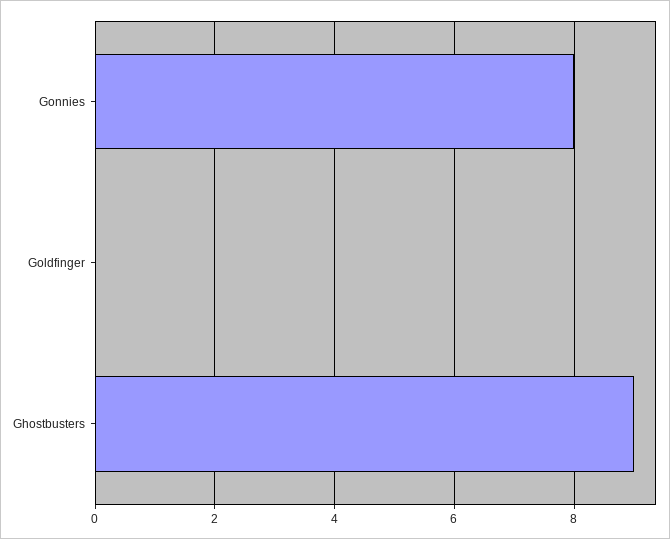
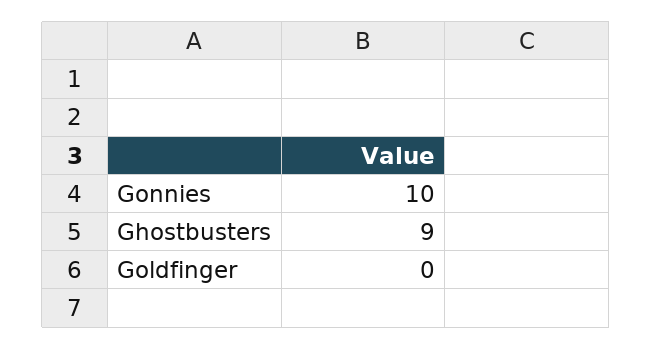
  {
-   "Gonnies": 8,
+   "Gonnies": 10,
    "Goldfinger": 0,
    "Ghostbusters": 9
  }

